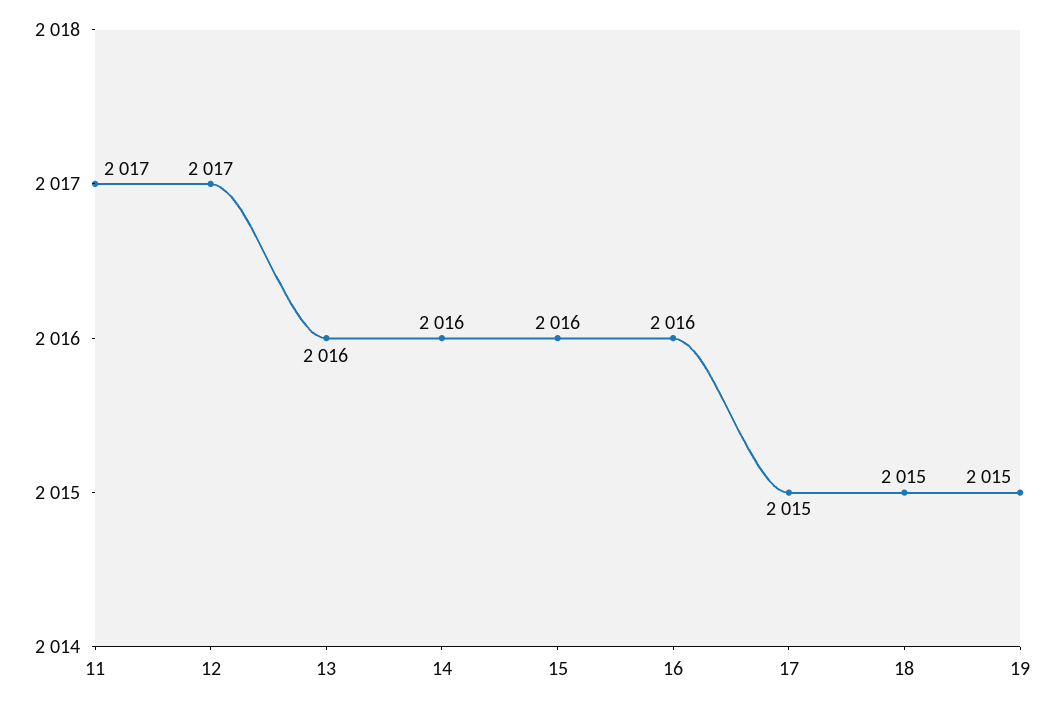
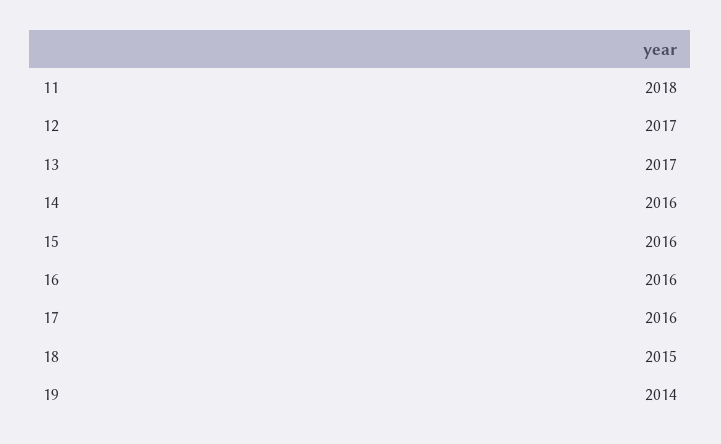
  {
-   "11": 2017,
+   "11": 2018,
    "12": 2017,
-   "13": 2016,
+   "13": 2017,
    "14": 2016,
    "15": 2016,
    "16": 2016,
-   "17": 2015,
+   "17": 2016,
    "18": 2015,
-   "19": 2015
+   "19": 2014
  }

